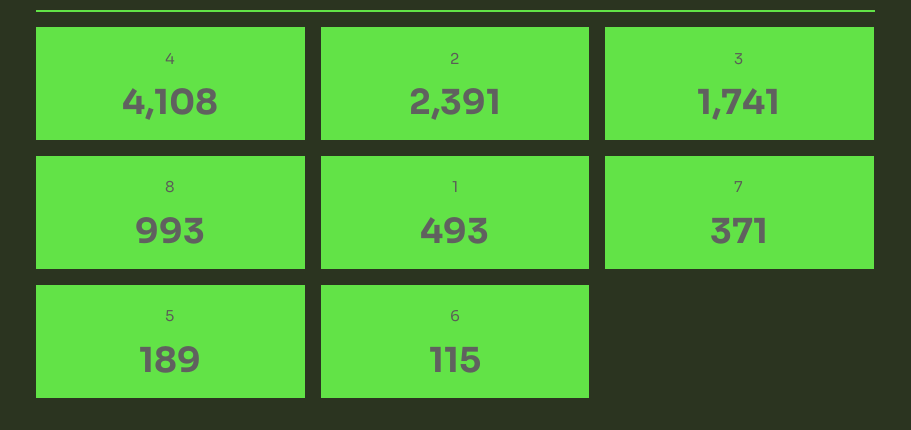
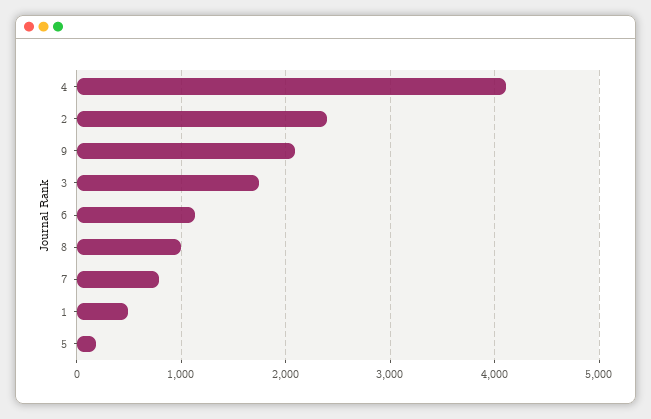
  {
    "4": 4108,
    "2": 2391,
    "3": 1741,
    "8": 993,
    "1": 493,
-   "7": 371,
+   "7": 800,
    "5": 189,
-   "6": 115
+   "6": 1100,
+   "9": 2100
  }

